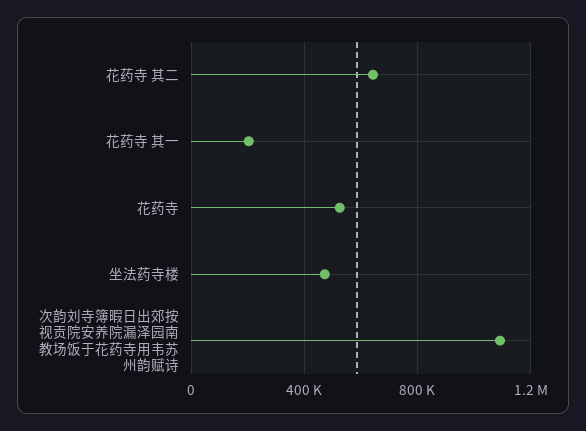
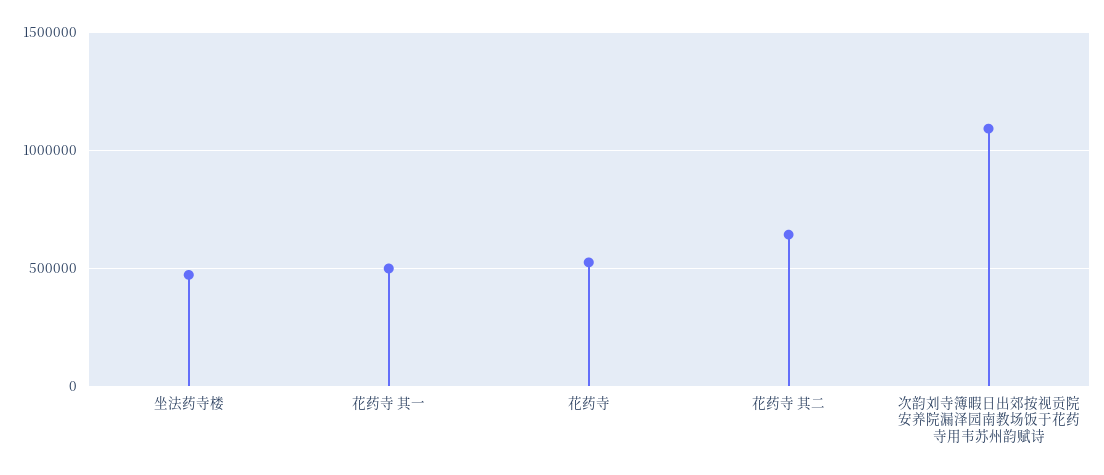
  {
    "花药寺 其二": 650000,
-   "花药寺 其一": 200000,
+   "花药寺 其一": 500000,
    "花药寺": 550000,
    "坐法药寺楼": 450000,
    "次韵刘寺簿暇日出郊按视贡院安养院漏泽园南教场饭于花药寺用韦苏州韵赋诗": 1100000
  }

